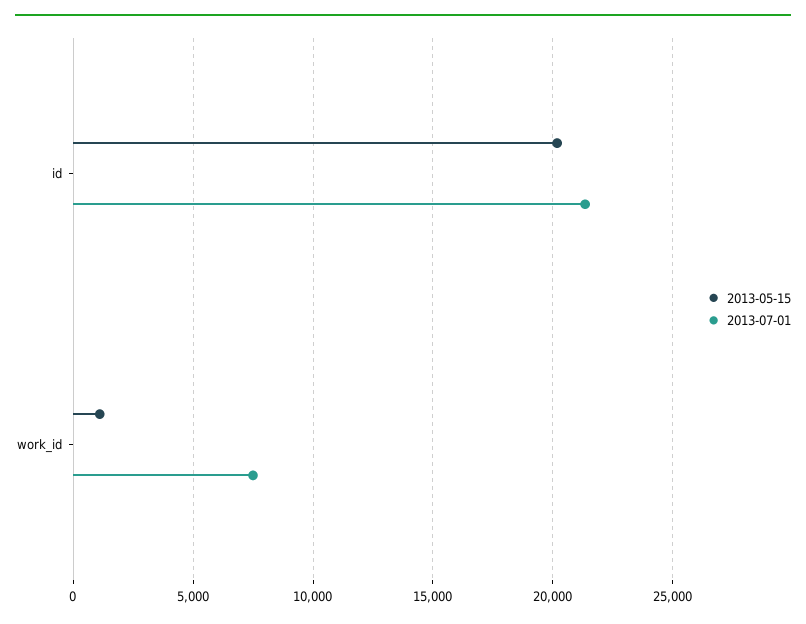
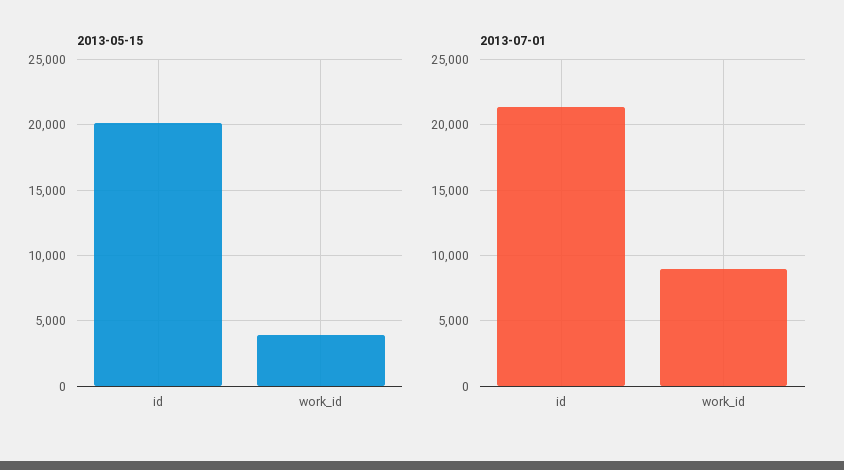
  {
    "2013-05-15": {
      "id": 20000,
-     "work_id": 1000
+     "work_id": 4000
    },
    "2013-07-01": {
      "id": 21500,
-     "work_id": 7500
+     "work_id": 9000
    }
  }

